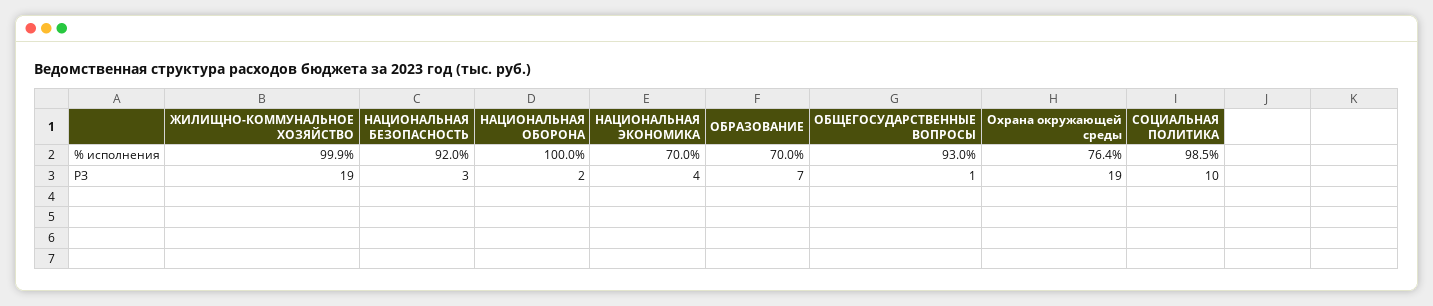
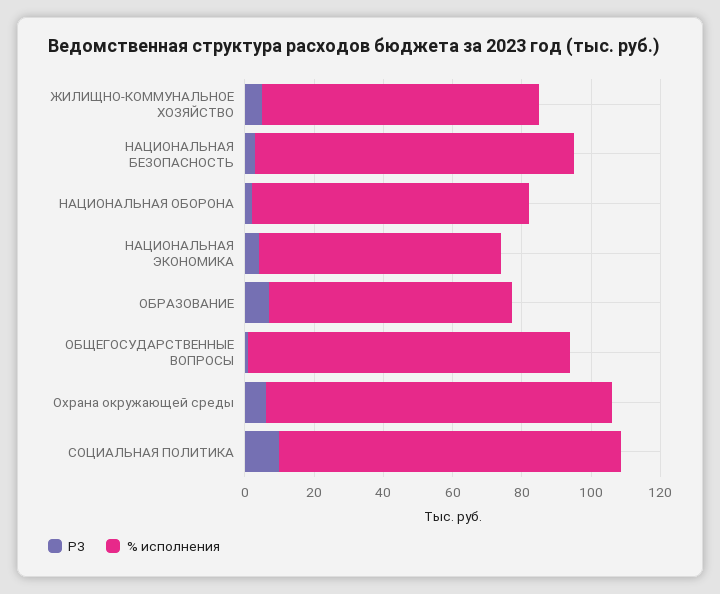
  {
    "% исполнения": {
-     "ЖИЛИЩНО-КОММУНАЛЬНОЕ ХОЗЯЙСТВО": 99.9,
+     "ЖИЛИЩНО-КОММУНАЛЬНОЕ ХОЗЯЙСТВО": 80,
      "НАЦИОНАЛЬНАЯ БЕЗОПАСНОСТЬ": 92,
-     "НАЦИОНАЛЬНАЯ ОБОРОНА": 100,
+     "НАЦИОНАЛЬНАЯ ОБОРОНА": 80,
      "НАЦИОНАЛЬНАЯ ЭКОНОМИКА": 70,
      "ОБРАЗОВАНИЕ": 70,
      "ОБЩЕГОСУДАРСТВЕННЫЕ ВОПРОСЫ": 93,
-     "Охрана окружающей среды": 76.4,
+     "Охрана окружающей среды": 100,
      "СОЦИАЛЬНАЯ ПОЛИТИКА": 98.5
    },
    "РЗ": {
-     "ЖИЛИЩНО-КОММУНАЛЬНОЕ ХОЗЯЙСТВО": 19,
+     "ЖИЛИЩНО-КОММУНАЛЬНОЕ ХОЗЯЙСТВО": 5,
      "НАЦИОНАЛЬНАЯ БЕЗОПАСНОСТЬ": 3,
      "НАЦИОНАЛЬНАЯ ОБОРОНА": 2,
      "НАЦИОНАЛЬНАЯ ЭКОНОМИКА": 4,
      "ОБРАЗОВАНИЕ": 7,
      "ОБЩЕГОСУДАРСТВЕННЫЕ ВОПРОСЫ": 1,
-     "Охрана окружающей среды": 19,
+     "Охрана окружающей среды": 5,
      "СОЦИАЛЬНАЯ ПОЛИТИКА": 10
    }
  }

